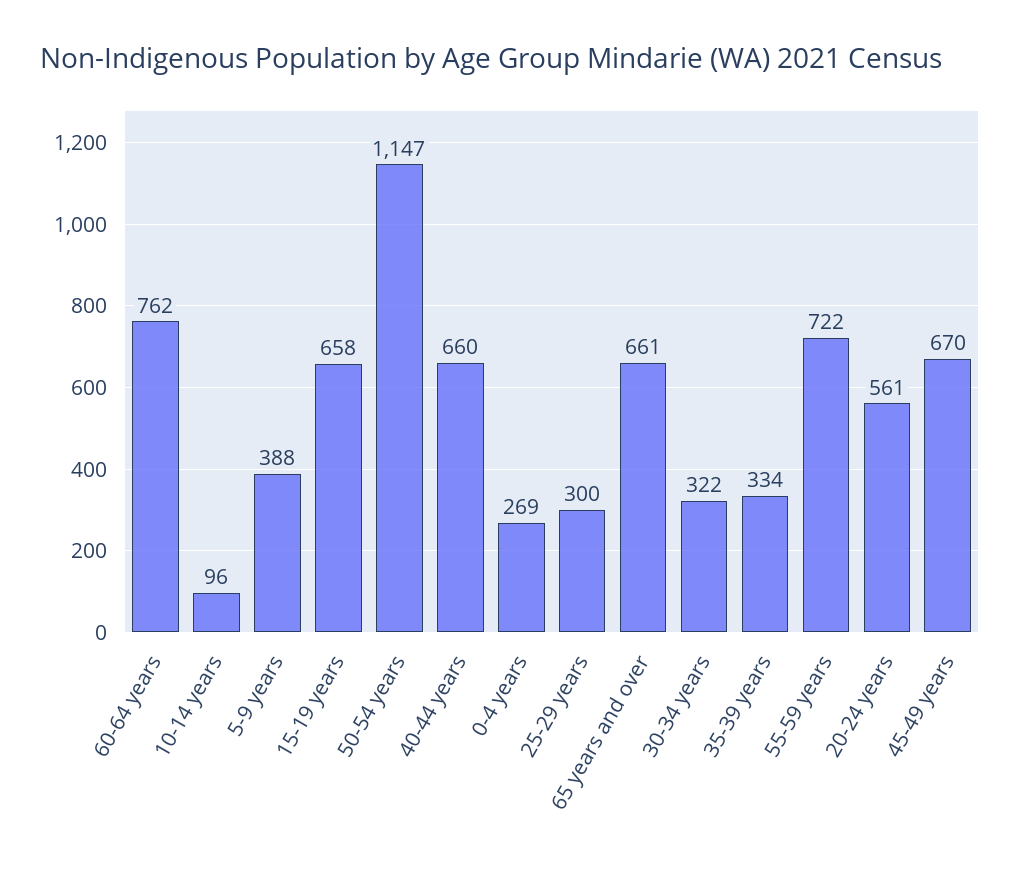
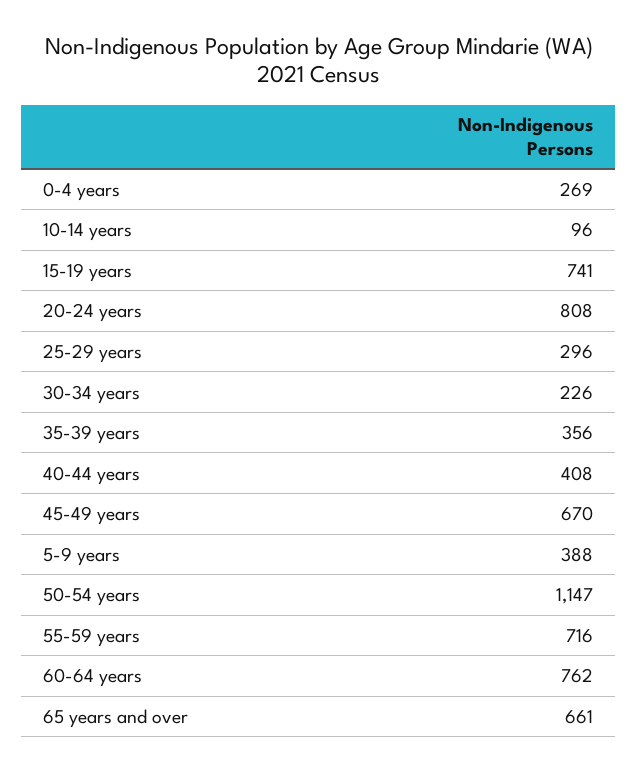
  {
    "60-64 years": 762,
    "10-14 years": 96,
    "5-9 years": 388,
-   "15-19 years": 658,
+   "15-19 years": 741,
    "50-54 years": 1147,
-   "40-44 years": 660,
+   "40-44 years": 408,
    "0-4 years": 269,
-   "25-29 years": 300,
+   "25-29 years": 296,
    "65 years and over": 661,
-   "30-34 years": 322,
+   "30-34 years": 226,
-   "35-39 years": 334,
+   "35-39 years": 356,
-   "55-59 years": 722,
+   "55-59 years": 716,
-   "20-24 years": 561,
+   "20-24 years": 808,
    "45-49 years": 670
  }

